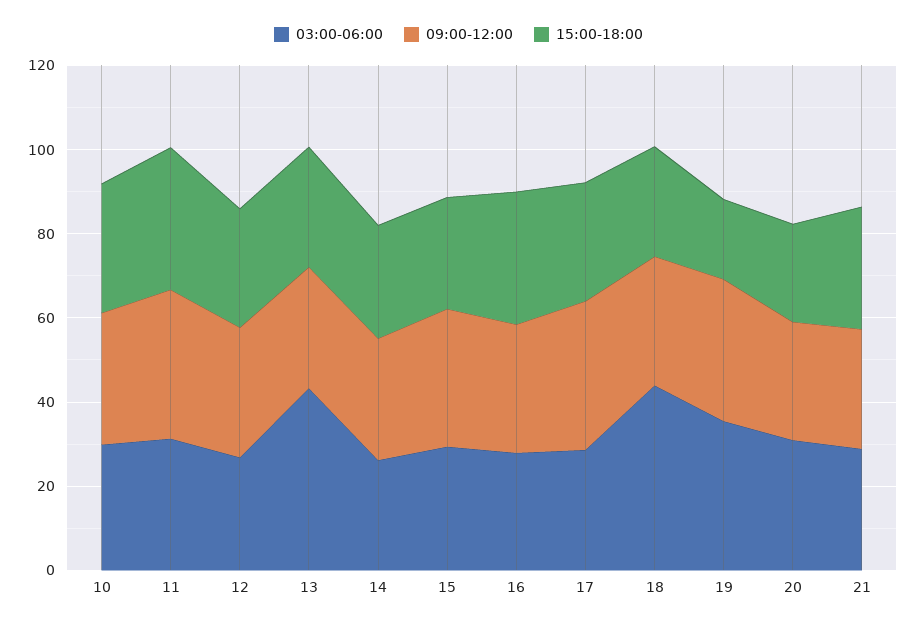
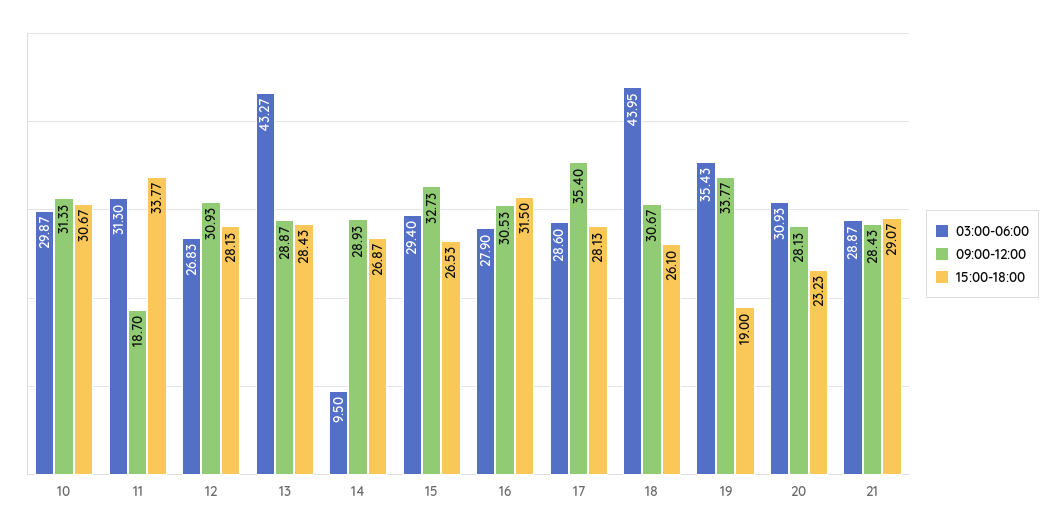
  {
    "03:00-06:00": {
      "10": 29.87,
      "11": 31.3,
      "12": 26.83,
      "13": 43.27,
-     "14": 25,
+     "14": 9.5,
      "15": 29.4,
      "16": 27.9,
      "17": 28.6,
      "18": 43.95,
      "19": 35.43,
      "20": 30.93,
      "21": 28.87
    },
    "09:00-12:00": {
      "10": 31.33,
-     "11": 35,
+     "11": 18.7,
      "12": 30.93,
      "13": 28.87,
      "14": 28.93,
      "15": 32.73,
      "16": 30.53,
      "17": 35.4,
      "18": 30.67,
      "19": 33.77,
      "20": 28.13,
      "21": 28.43
    },
    "15:00-18:00": {
      "10": 30.67,
      "11": 33.77,
      "12": 28.13,
      "13": 28.43,
      "14": 26.87,
      "15": 26.53,
      "16": 31.5,
      "17": 28.13,
      "18": 26.1,
      "19": 19,
      "20": 23.23,
      "21": 29.07
    }
  }

